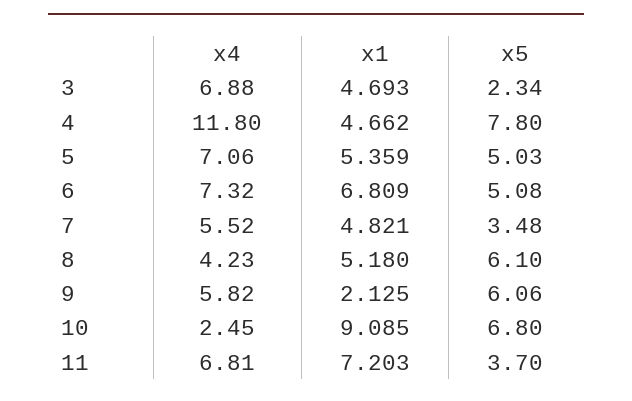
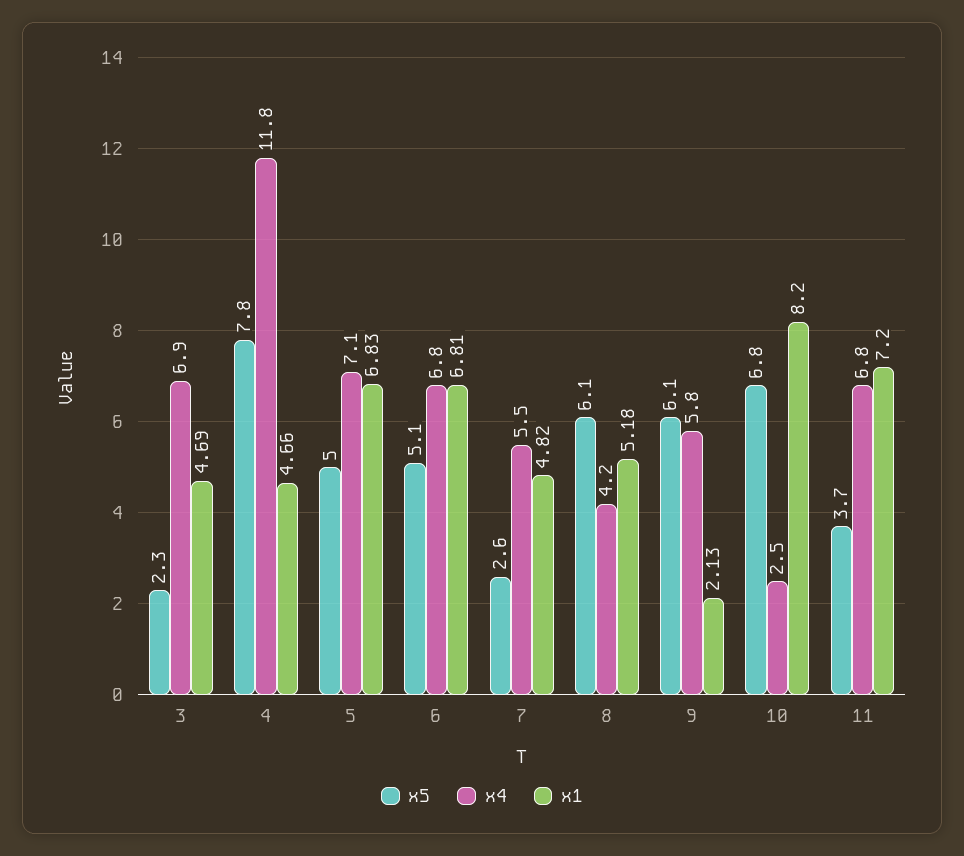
  {
    "x4": {
      "3": 6.88,
      "4": 11.8,
      "5": 7.06,
-     "6": 7.32,
+     "6": 6.8,
      "7": 5.52,
      "8": 4.23,
      "9": 5.82,
      "10": 2.45,
      "11": 6.81
    },
    "x1": {
      "3": 4.693,
      "4": 4.662,
-     "5": 5.359,
+     "5": 6.83,
      "6": 6.809,
      "7": 4.821,
      "8": 5.18,
      "9": 2.125,
-     "10": 9.085,
+     "10": 8.2,
      "11": 7.203
    },
    "x5": {
      "3": 2.34,
      "4": 7.8,
      "5": 5.03,
      "6": 5.08,
-     "7": 3.48,
+     "7": 2.6,
      "8": 6.1,
      "9": 6.06,
      "10": 6.8,
      "11": 3.7
    }
  }

